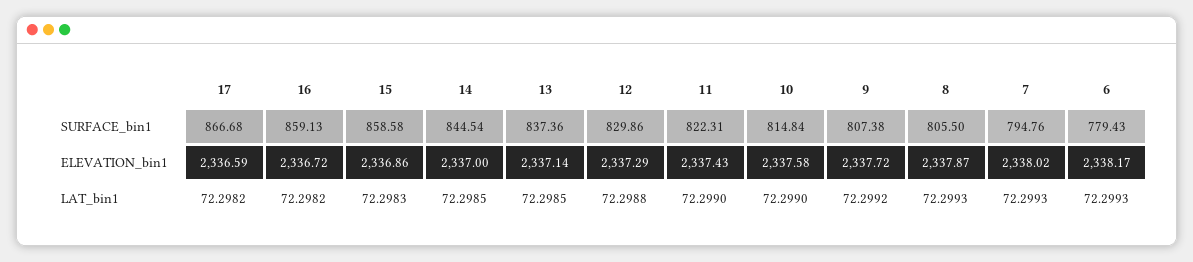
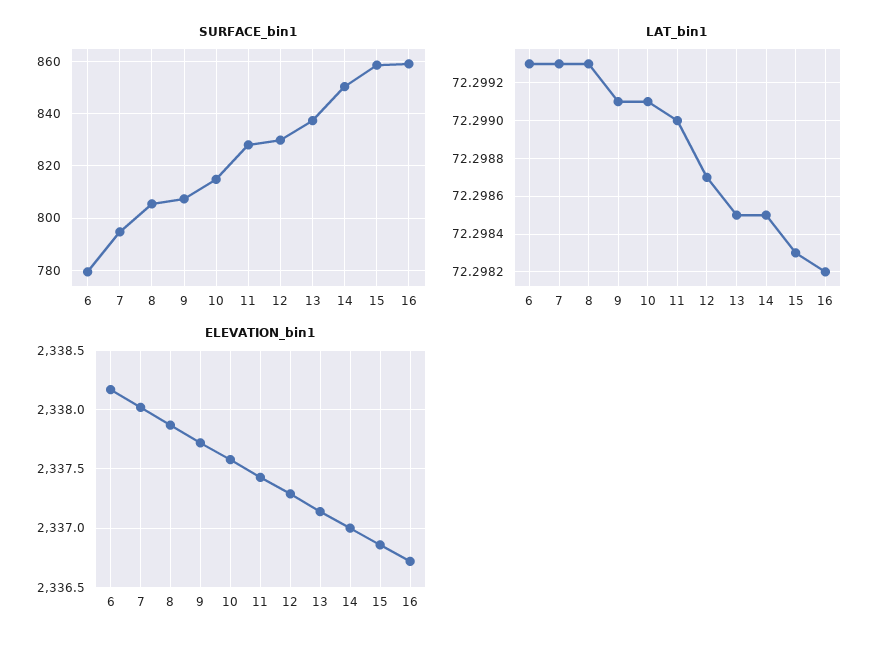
  {
    "SURFACE_bin1": {
-     "17": 866.68,
      "16": 859.13,
      "15": 858.58,
-     "14": 844.54,
+     "14": 850,
      "13": 837.36,
      "12": 829.86,
-     "11": 822.31,
+     "11": 827.5,
      "10": 814.84,
      "9": 807.38,
      "8": 805.5,
      "7": 794.76,
      "6": 779.43
    },
    "ELEVATION_bin1": {
-     "17": 2336.59,
      "16": 2336.72,
      "15": 2336.86,
      "14": 2337,
      "13": 2337.14,
      "12": 2337.29,
      "11": 2337.43,
      "10": 2337.58,
      "9": 2337.72,
      "8": 2337.87,
      "7": 2338.02,
      "6": 2338.17
    },
    "LAT_bin1": {
-     "17": 72.2982,
      "16": 72.2982,
      "15": 72.2983,
      "14": 72.2985,
      "13": 72.2985,
-     "12": 72.2988,
+     "12": 72.2987,
      "11": 72.299,
-     "10": 72.299,
+     "10": 72.2991,
-     "9": 72.2992,
+     "9": 72.2991,
      "8": 72.2993,
      "7": 72.2993,
      "6": 72.2993
    }
  }

